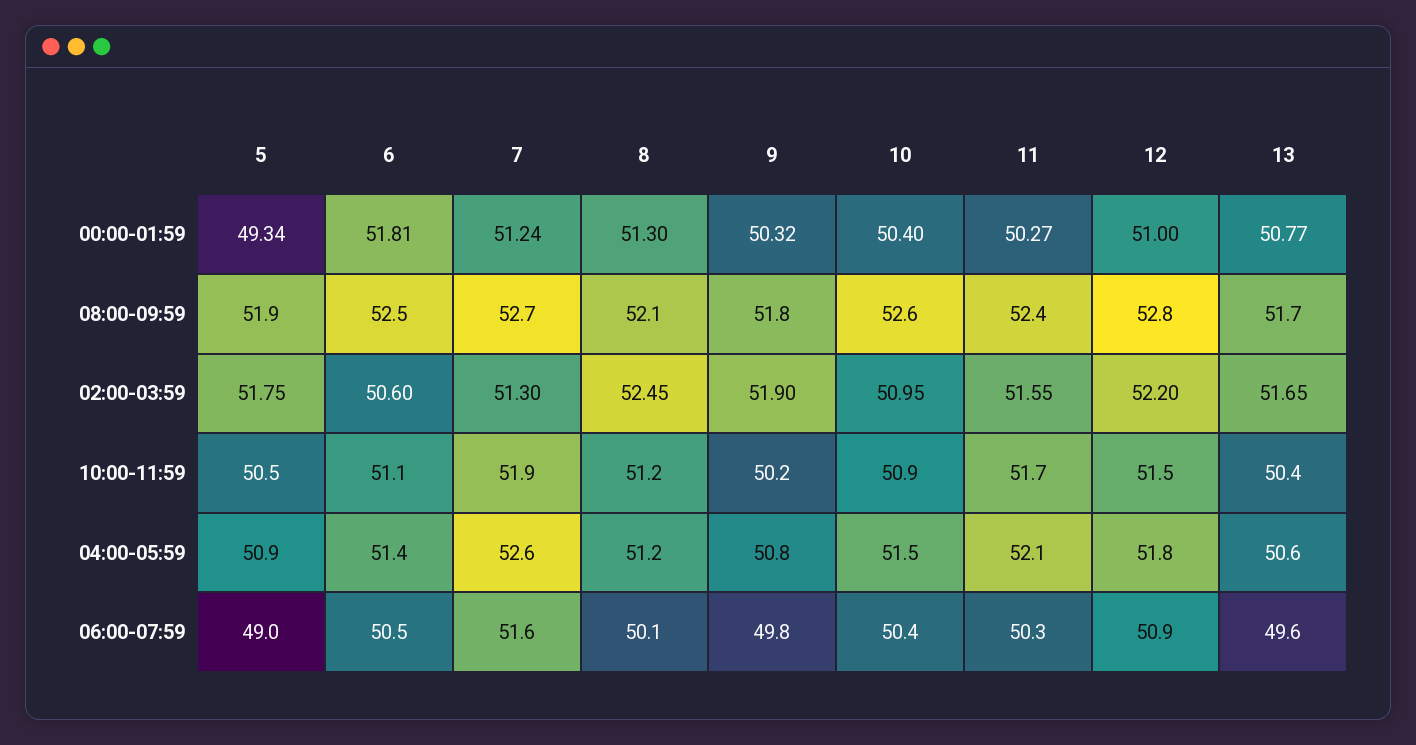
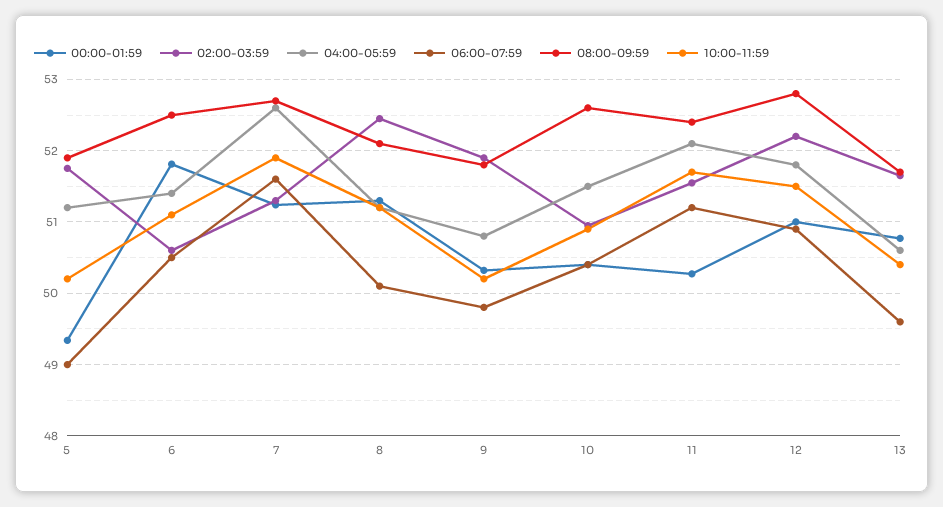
  {
    "00:00-01:59": {
      "5": 49.34,
      "6": 51.81,
      "7": 51.24,
      "8": 51.3,
      "9": 50.32,
      "10": 50.4,
      "11": 50.27,
      "12": 51,
      "13": 50.77
    },
    "08:00-09:59": {
      "5": 51.9,
      "6": 52.5,
      "7": 52.7,
      "8": 52.1,
      "9": 51.8,
      "10": 52.6,
      "11": 52.4,
      "12": 52.8,
      "13": 51.7
    },
    "02:00-03:59": {
      "5": 51.75,
      "6": 50.6,
      "7": 51.3,
      "8": 52.45,
      "9": 51.9,
      "10": 50.95,
      "11": 51.55,
      "12": 52.2,
      "13": 51.65
    },
    "10:00-11:59": {
-     "5": 50.5,
+     "5": 50.2,
      "6": 51.1,
      "7": 51.9,
      "8": 51.2,
      "9": 50.2,
      "10": 50.9,
      "11": 51.7,
      "12": 51.5,
      "13": 50.4
    },
    "04:00-05:59": {
-     "5": 50.9,
+     "5": 51.2,
      "6": 51.4,
      "7": 52.6,
      "8": 51.2,
      "9": 50.8,
      "10": 51.5,
      "11": 52.1,
      "12": 51.8,
      "13": 50.6
    },
    "06:00-07:59": {
      "5": 49,
      "6": 50.5,
      "7": 51.6,
      "8": 50.1,
      "9": 49.8,
      "10": 50.4,
-     "11": 50.3,
+     "11": 51.2,
      "12": 50.9,
      "13": 49.6
    }
  }

